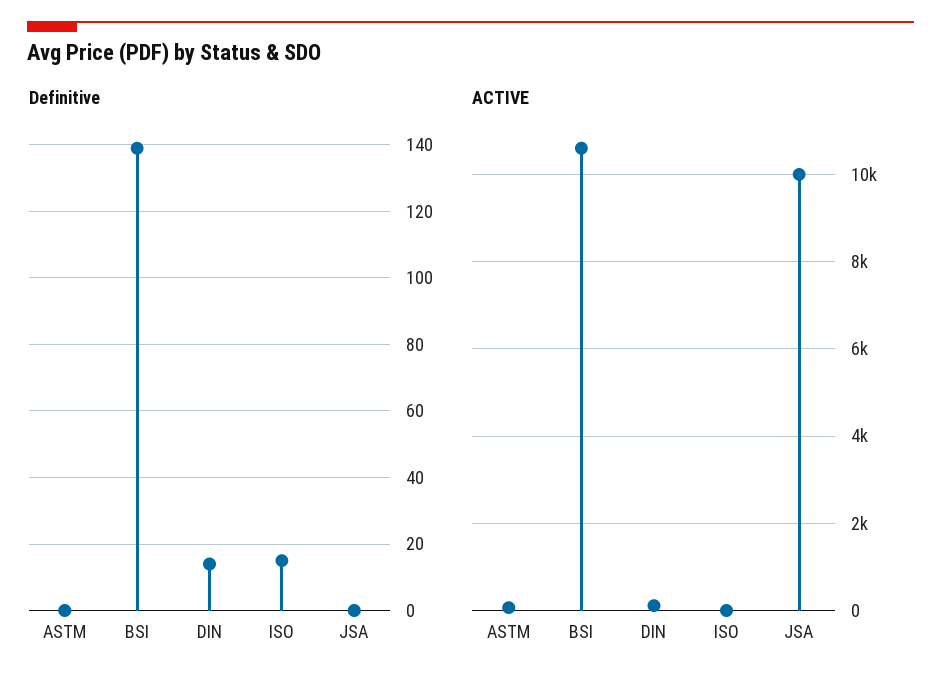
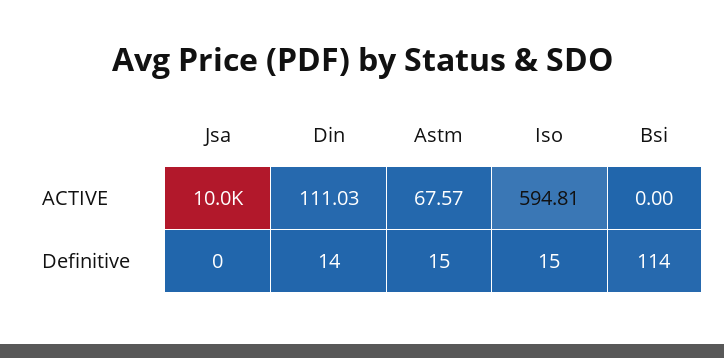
  {
    "Definitive": {
-     "ASTM": 0,
+     "ASTM": 15,
-     "BSI": 140,
+     "BSI": 114,
      "DIN": 14,
      "ISO": 15,
      "JSA": 0
    },
    "ACTIVE": {
      "ASTM": 67.57,
-     "BSI": 10600,
+     "BSI": 0,
      "DIN": 111.03,
-     "ISO": 0,
+     "ISO": 594.81,
      "JSA": 10000
    }
  }

